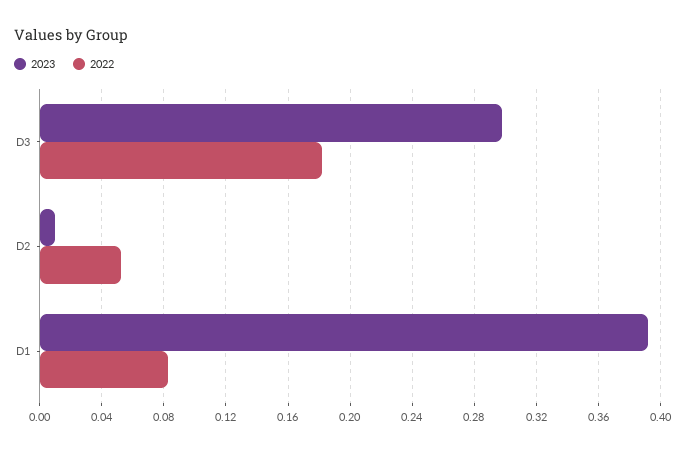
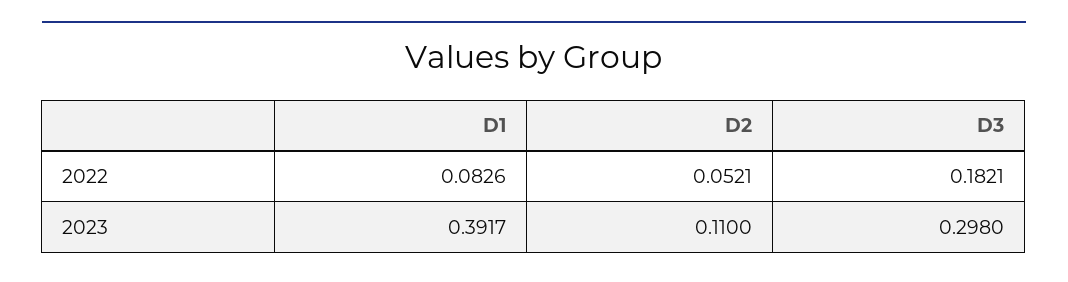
  {
    "2023": {
      "D3": 0.298,
-     "D2": 0.01,
+     "D2": 0.11,
      "D1": 0.3917
    },
    "2022": {
      "D3": 0.1821,
      "D2": 0.0521,
      "D1": 0.0826
    }
  }

